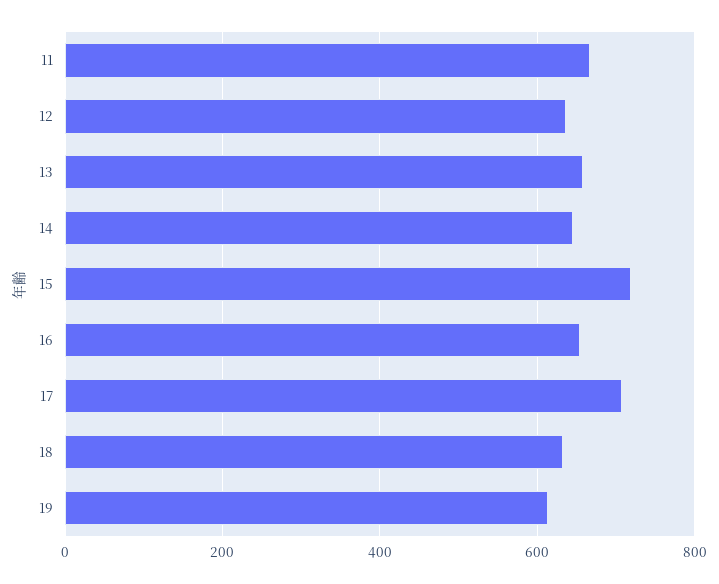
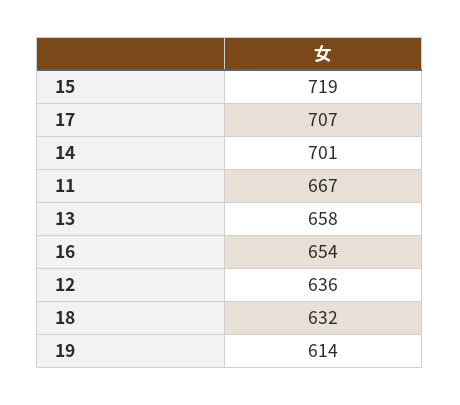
  {
    "11": 667,
    "12": 636,
    "13": 658,
-   "14": 640,
+   "14": 701,
    "15": 719,
    "16": 654,
    "17": 707,
    "18": 632,
    "19": 614
  }

